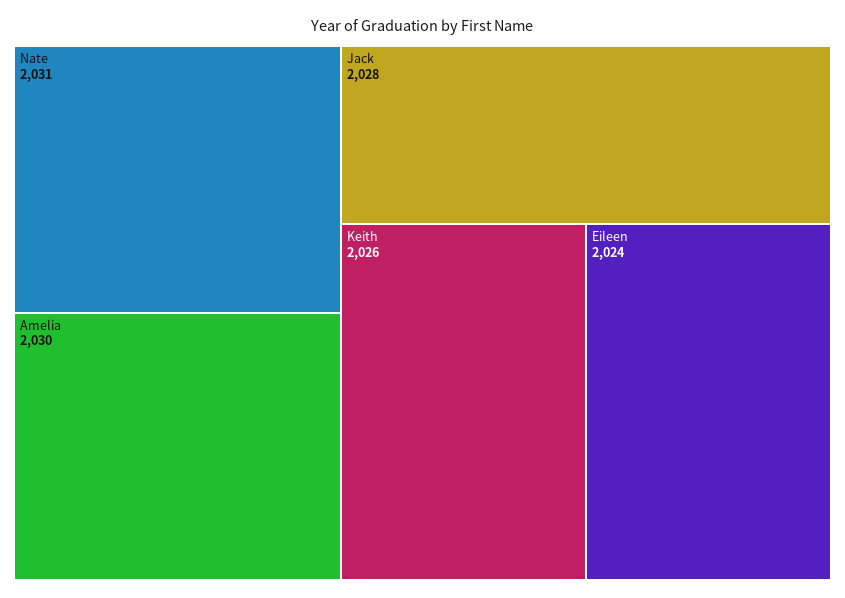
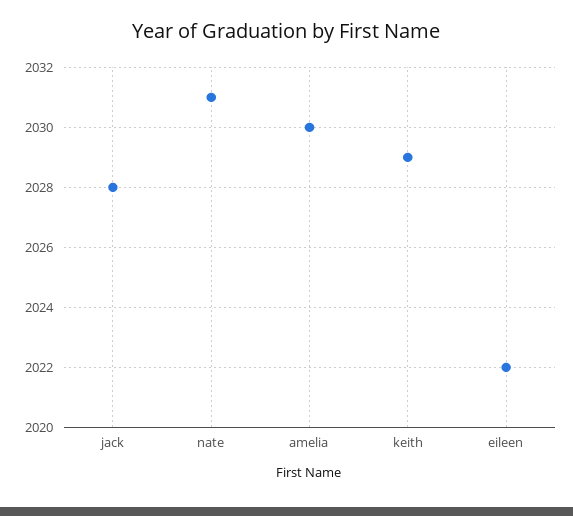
  {
    "Nate": 2031,
    "Amelia": 2030,
    "Jack": 2028,
-   "Keith": 2026,
+   "Keith": 2029,
-   "Eileen": 2024
+   "Eileen": 2022
  }

